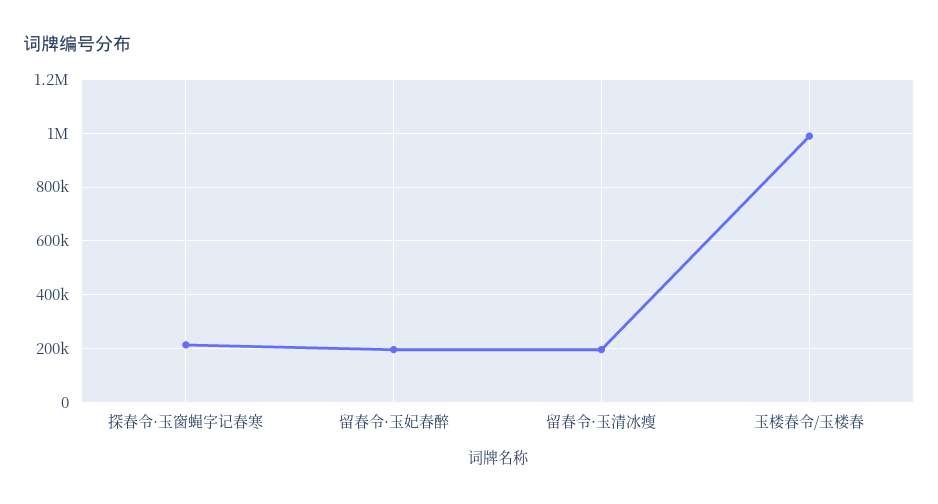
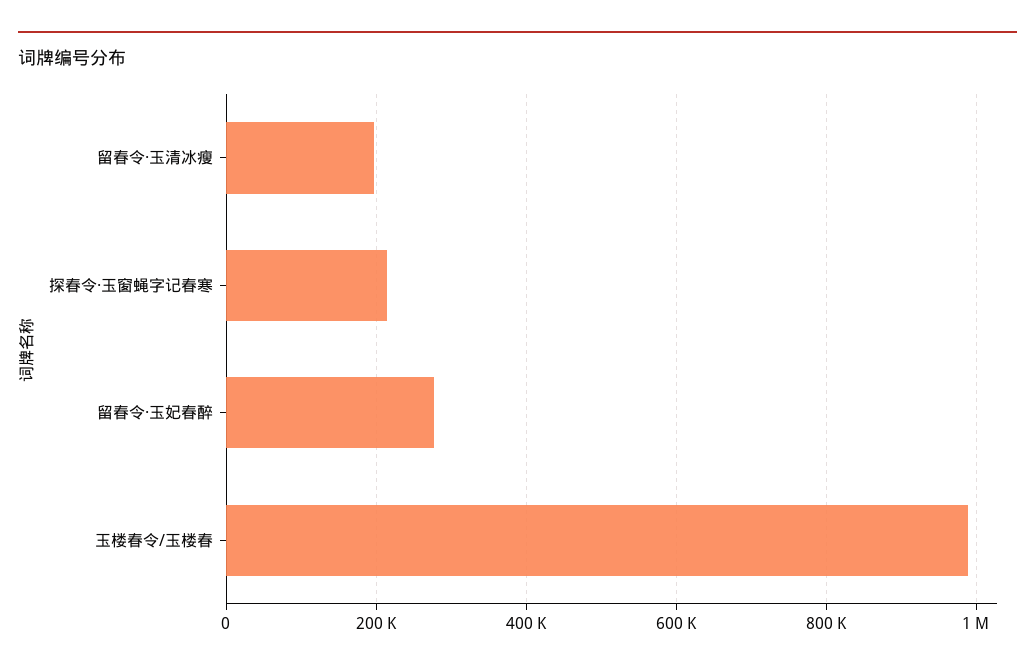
  {
    "探春令·玉窗蝇字记春寒": 220000,
-   "留春令·玉妃春醉": 200000,
+   "留春令·玉妃春醉": 280000,
    "留春令·玉清冰瘦": 200000,
    "玉楼春令/玉楼春": 980000
  }

